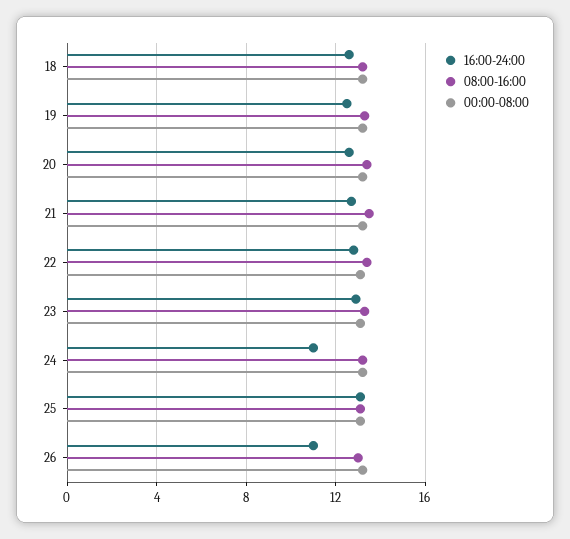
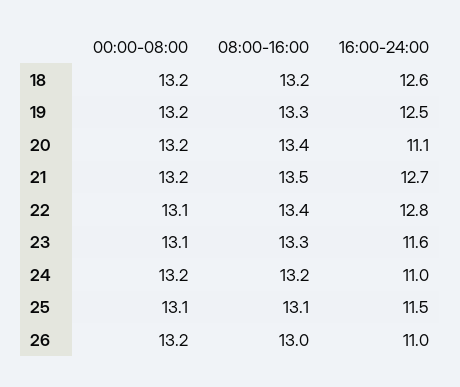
  {
    "16:00-24:00": {
      "18": 12.6,
      "19": 12.5,
-     "20": 12.5,
+     "20": 11.1,
      "21": 12.7,
      "22": 12.8,
-     "23": 13,
+     "23": 11.6,
      "24": 11,
-     "25": 13,
+     "25": 11.5,
      "26": 11
    },
    "08:00-16:00": {
      "18": 13.2,
      "19": 13.3,
      "20": 13.4,
      "21": 13.5,
      "22": 13.4,
      "23": 13.3,
      "24": 13.2,
      "25": 13.1,
      "26": 13
    },
    "00:00-08:00": {
      "18": 13.2,
      "19": 13.2,
      "20": 13.2,
      "21": 13.2,
      "22": 13.1,
      "23": 13.1,
      "24": 13.2,
      "25": 13.1,
      "26": 13.2
    }
  }

